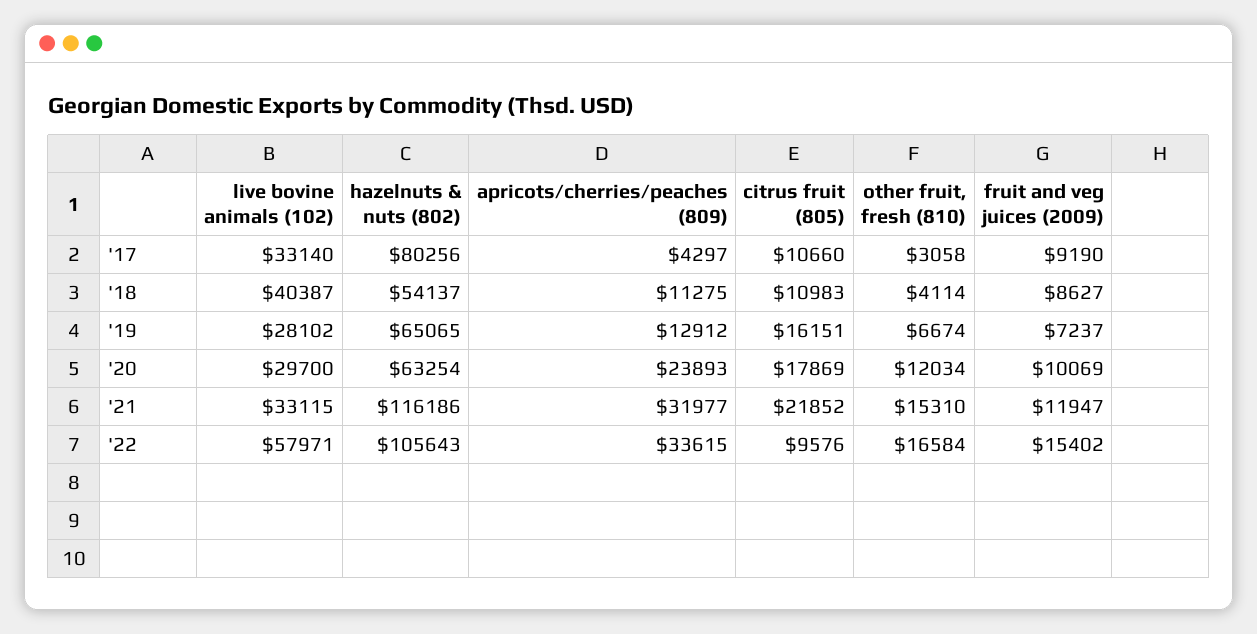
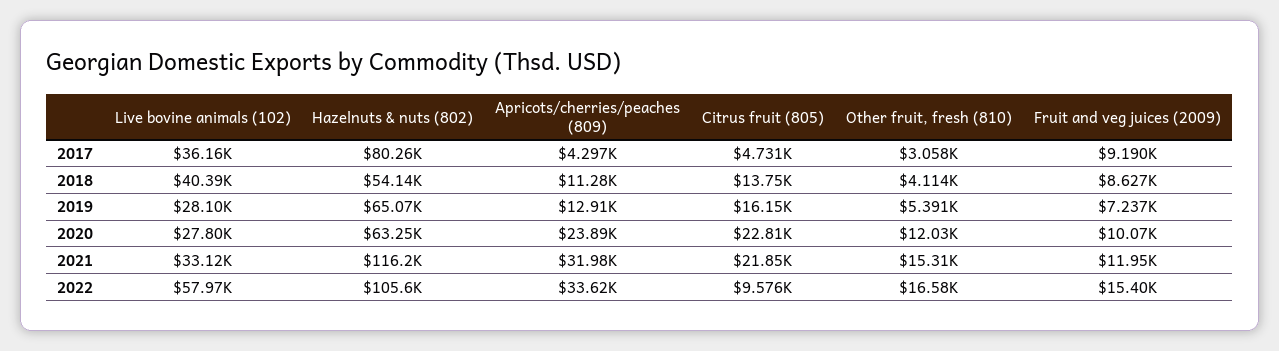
  {
    "live bovine animals (102)": {
-     "'17": 33140,
+     "'17": 36160,
      "'18": 40387,
      "'19": 28102,
-     "'20": 29700,
+     "'20": 27800,
      "'21": 33115,
      "'22": 57971
    },
    "hazelnuts & nuts (802)": {
      "'17": 80256,
      "'18": 54137,
      "'19": 65065,
      "'20": 63254,
      "'21": 116186,
      "'22": 105643
    },
    "apricots/cherries/peaches (809)": {
      "'17": 4297,
      "'18": 11275,
      "'19": 12912,
      "'20": 23893,
      "'21": 31977,
      "'22": 33615
    },
    "citrus fruit (805)": {
-     "'17": 10660,
+     "'17": 4731,
-     "'18": 10983,
+     "'18": 13750,
      "'19": 16151,
-     "'20": 17869,
+     "'20": 22810,
      "'21": 21852,
      "'22": 9576
    },
    "other fruit, fresh (810)": {
      "'17": 3058,
      "'18": 4114,
-     "'19": 6674,
+     "'19": 5391,
      "'20": 12034,
      "'21": 15310,
      "'22": 16584
    },
    "fruit and veg juices (2009)": {
      "'17": 9190,
      "'18": 8627,
      "'19": 7237,
      "'20": 10069,
      "'21": 11947,
      "'22": 15402
    }
  }

